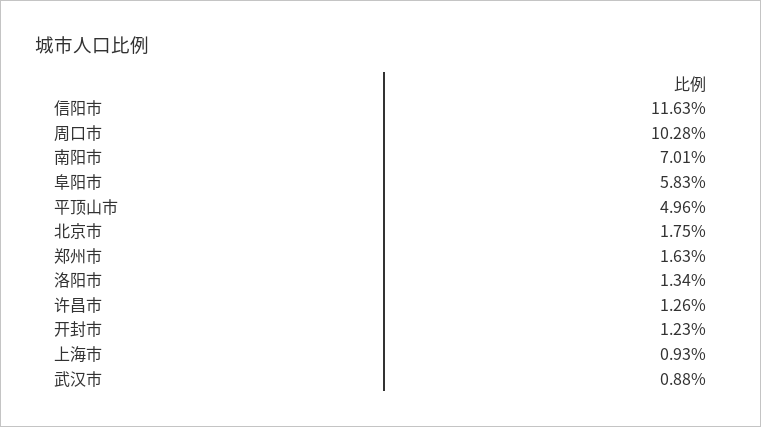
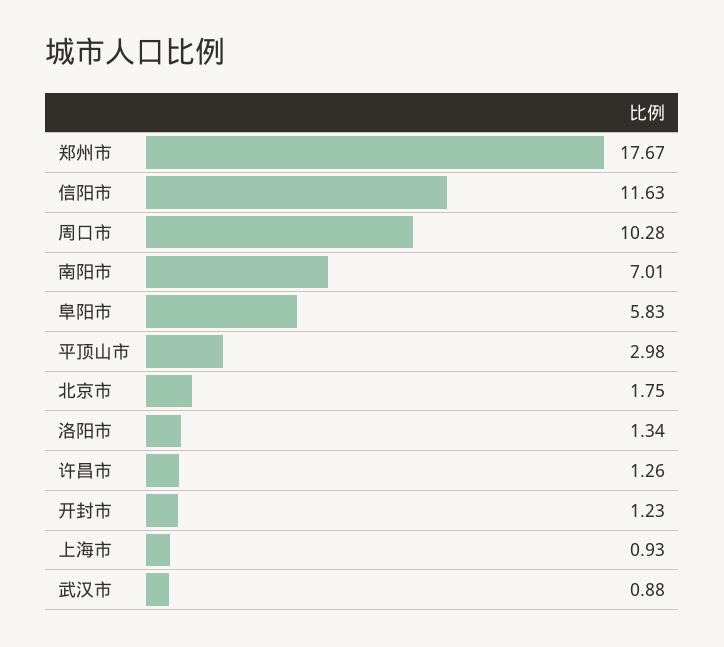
  {
    "信阳市": 11.63,
    "周口市": 10.28,
    "南阳市": 7.01,
    "阜阳市": 5.83,
-   "平顶山市": 4.96,
+   "平顶山市": 2.98,
    "北京市": 1.75,
-   "郑州市": 1.63,
+   "郑州市": 17.67,
    "洛阳市": 1.34,
    "许昌市": 1.26,
    "开封市": 1.23,
    "上海市": 0.93,
    "武汉市": 0.88
  }

